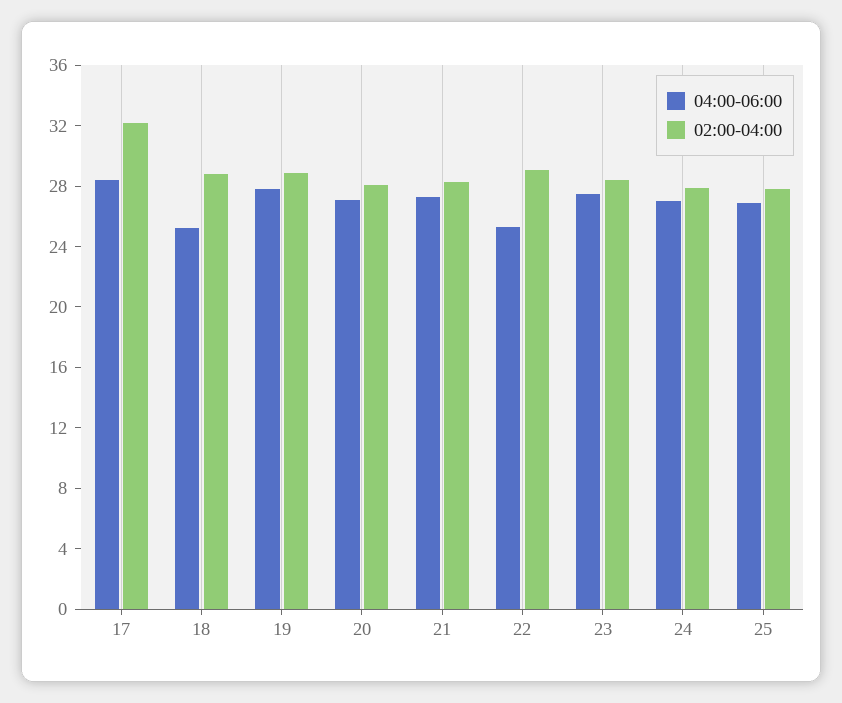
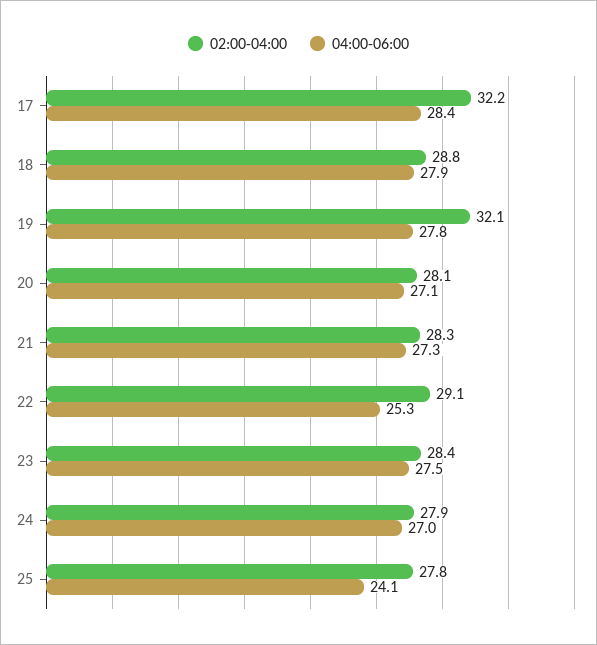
  {
    "04:00-06:00": {
      "17": 28.4,
-     "18": 25,
+     "18": 27.9,
      "19": 27.8,
      "20": 27.1,
      "21": 27.3,
      "22": 25.3,
      "23": 27.5,
      "24": 27,
-     "25": 27
+     "25": 24.1
    },
    "02:00-04:00": {
      "17": 32.2,
      "18": 28.8,
-     "19": 29,
+     "19": 32.1,
      "20": 28.1,
      "21": 28.3,
      "22": 29.1,
      "23": 28.4,
      "24": 27.9,
      "25": 27.8
    }
  }

